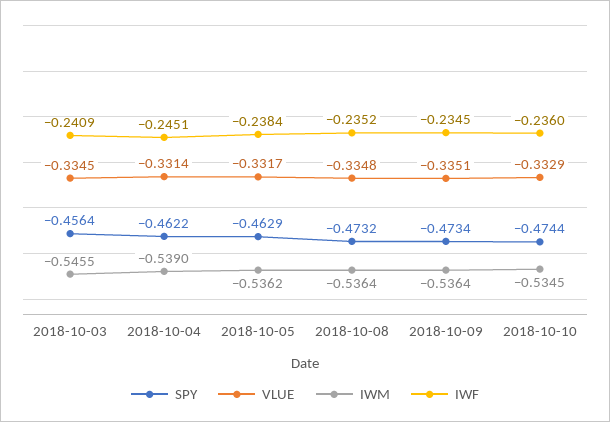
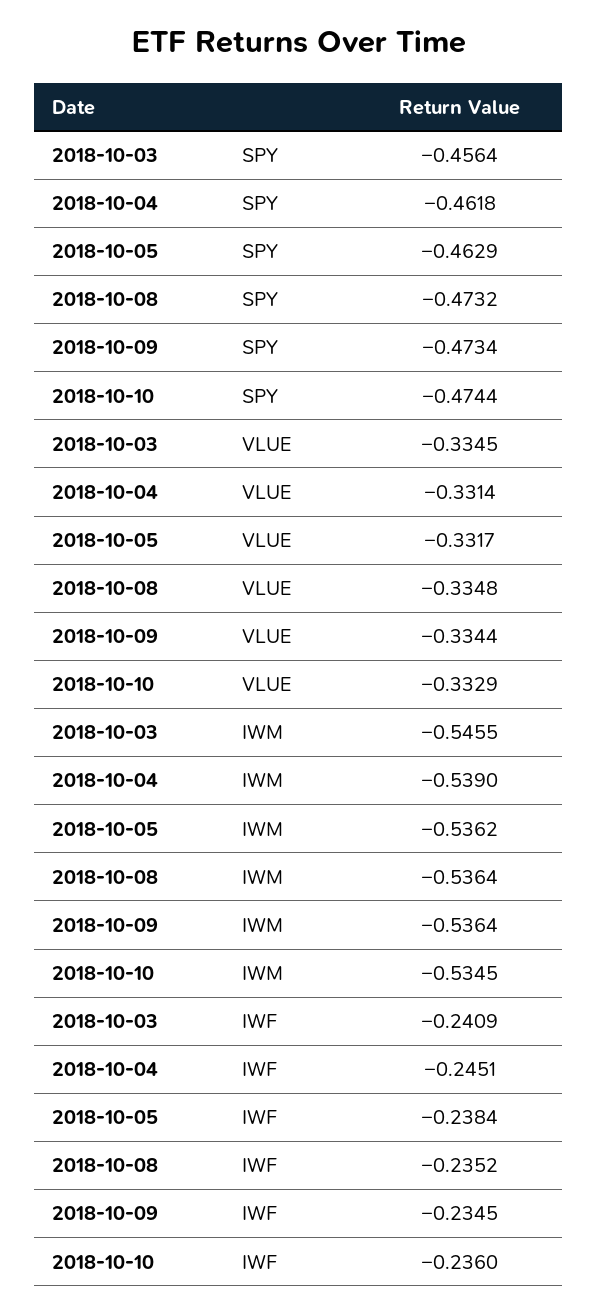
  {
    "SPY": {
      "2018-10-03": -0.4564,
-     "2018-10-04": -0.4622,
+     "2018-10-04": -0.4618,
      "2018-10-05": -0.4629,
      "2018-10-08": -0.4732,
      "2018-10-09": -0.4734,
      "2018-10-10": -0.4744
    },
    "VLUE": {
      "2018-10-03": -0.3345,
      "2018-10-04": -0.3314,
      "2018-10-05": -0.3317,
      "2018-10-08": -0.3348,
-     "2018-10-09": -0.3351,
+     "2018-10-09": -0.3344,
      "2018-10-10": -0.3329
    },
    "IWM": {
      "2018-10-03": -0.5455,
      "2018-10-04": -0.539,
      "2018-10-05": -0.5362,
      "2018-10-08": -0.5364,
      "2018-10-09": -0.5364,
      "2018-10-10": -0.5345
    },
    "IWF": {
      "2018-10-03": -0.2409,
      "2018-10-04": -0.2451,
      "2018-10-05": -0.2384,
      "2018-10-08": -0.2352,
      "2018-10-09": -0.2345,
      "2018-10-10": -0.236
    }
  }

